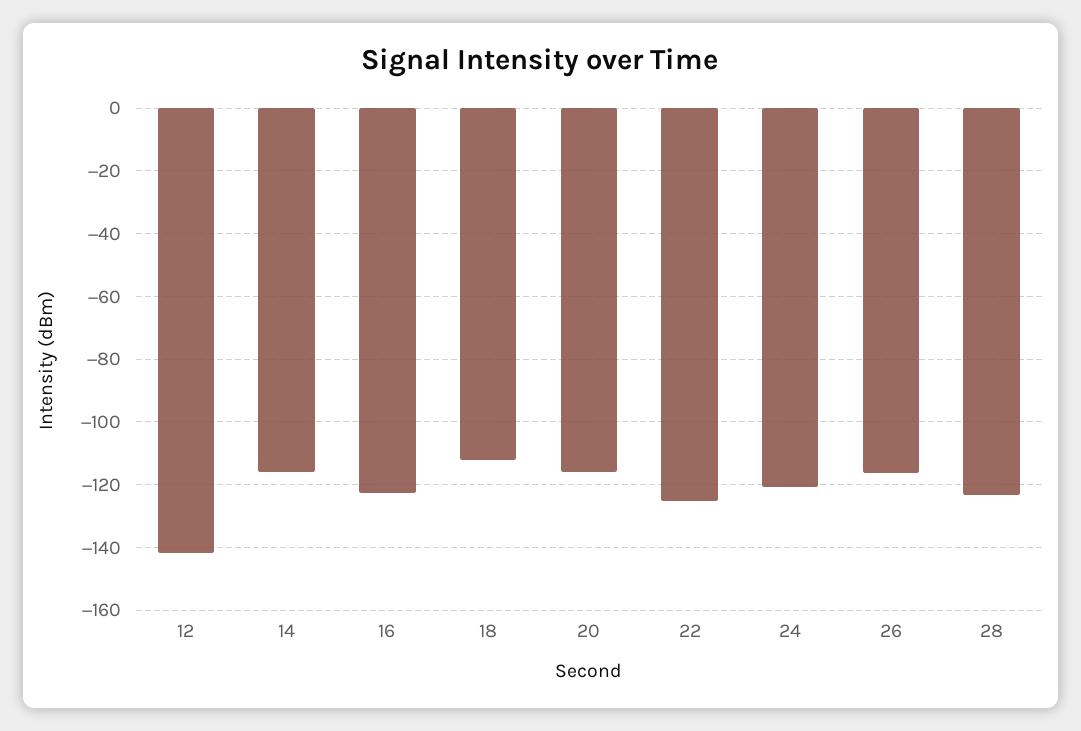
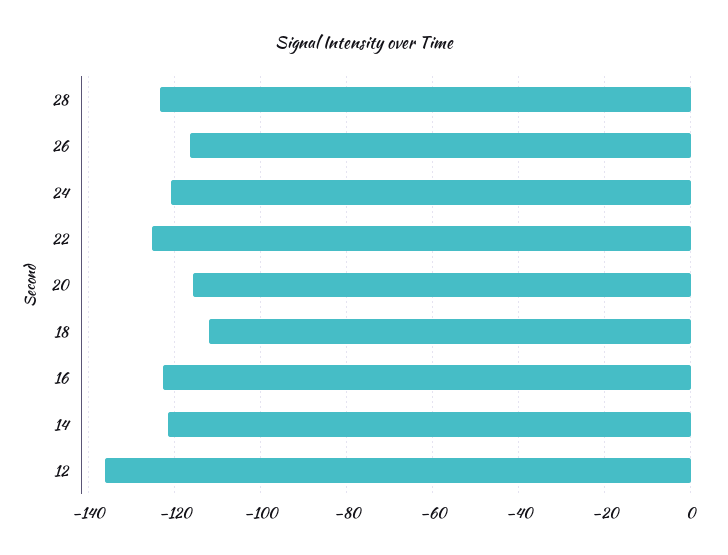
  {
-   "12": -142,
+   "12": -136,
-   "14": -116,
+   "14": -122,
    "16": -122,
    "18": -112,
    "20": -116,
    "22": -126,
    "24": -120,
    "26": -116,
    "28": -124
  }

